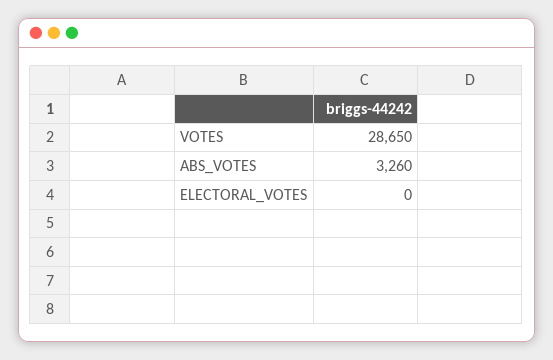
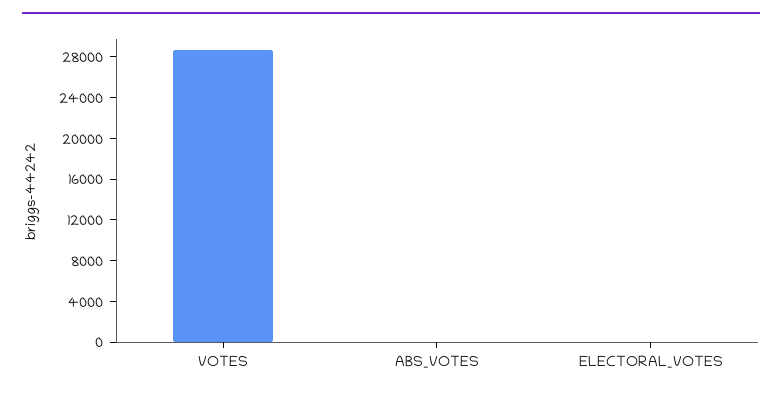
  {
    "VOTES": 28650,
-   "ABS_VOTES": 3260,
+   "ABS_VOTES": 0,
    "ELECTORAL_VOTES": 0
  }

